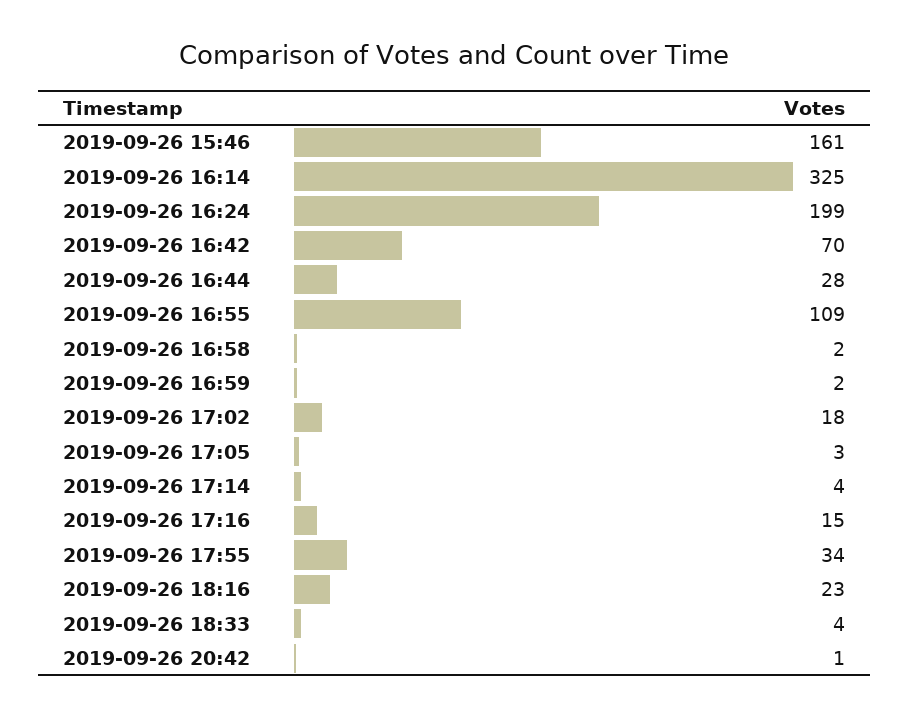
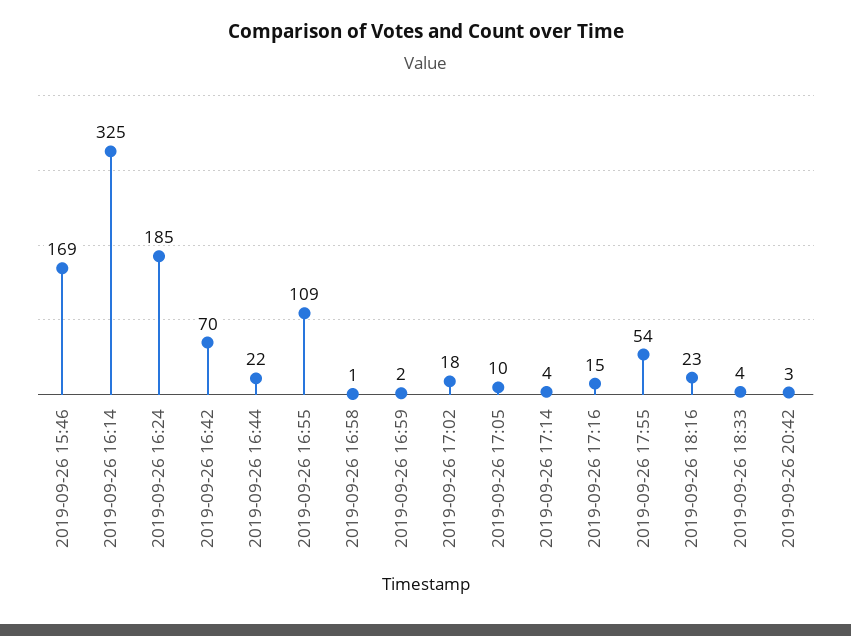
  {
-   "2019-09-26 15:46": 161,
+   "2019-09-26 15:46": 169,
    "2019-09-26 16:14": 325,
-   "2019-09-26 16:24": 199,
+   "2019-09-26 16:24": 185,
    "2019-09-26 16:42": 70,
-   "2019-09-26 16:44": 28,
+   "2019-09-26 16:44": 22,
    "2019-09-26 16:55": 109,
-   "2019-09-26 16:58": 2,
+   "2019-09-26 16:58": 1,
    "2019-09-26 16:59": 2,
    "2019-09-26 17:02": 18,
-   "2019-09-26 17:05": 3,
+   "2019-09-26 17:05": 10,
    "2019-09-26 17:14": 4,
    "2019-09-26 17:16": 15,
-   "2019-09-26 17:55": 34,
+   "2019-09-26 17:55": 54,
    "2019-09-26 18:16": 23,
    "2019-09-26 18:33": 4,
-   "2019-09-26 20:42": 1
+   "2019-09-26 20:42": 3
  }

